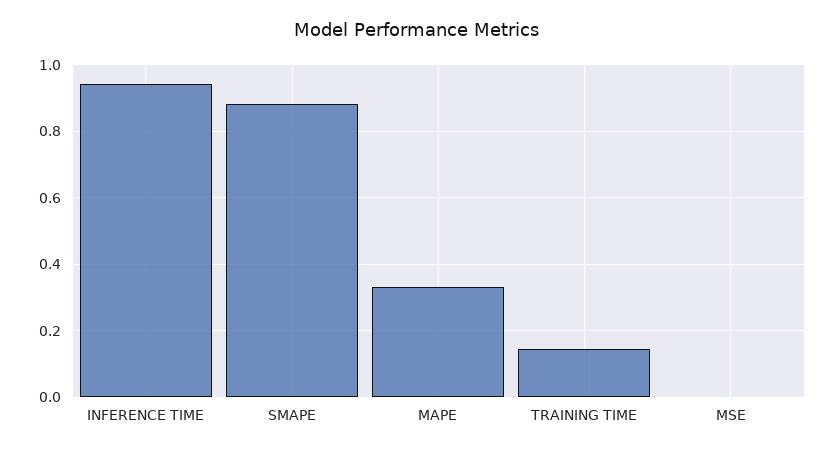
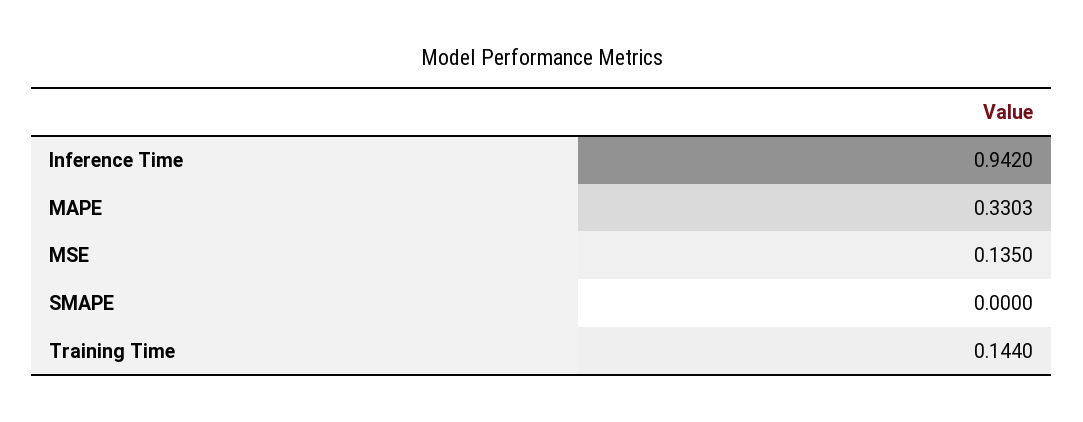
  {
    "INFERENCE TIME": 0.942,
-   "SMAPE": 0.88,
+   "SMAPE": 0,
    "MAPE": 0.3303,
    "TRAINING TIME": 0.144,
-   "MSE": 0
+   "MSE": 0.135
  }

